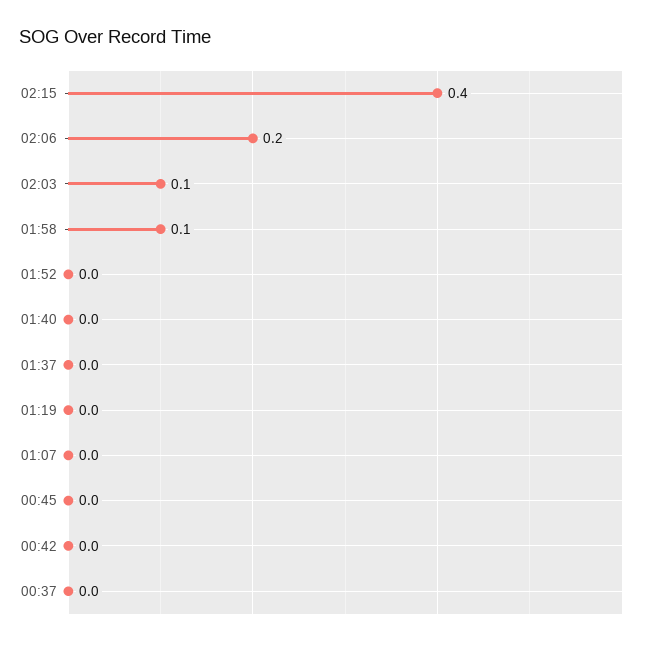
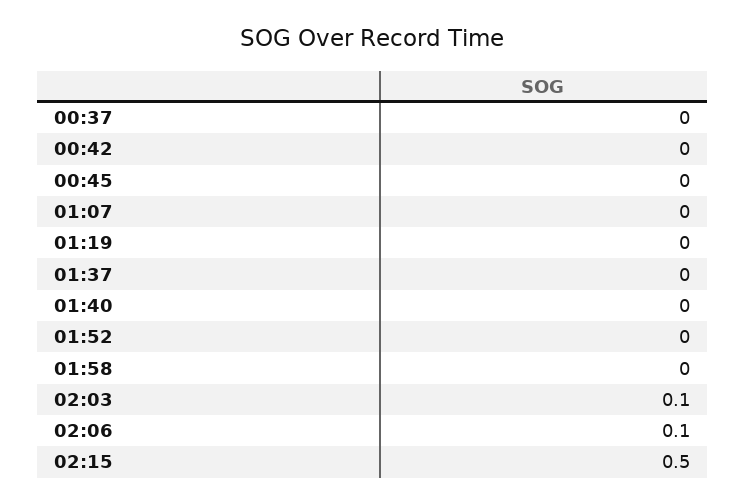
  {
-   "02:15": 0.4,
+   "02:15": 0.5,
-   "02:06": 0.2,
+   "02:06": 0.1,
    "02:03": 0.1,
-   "01:58": 0.1,
+   "01:58": 0,
    "01:52": 0,
    "01:40": 0,
    "01:37": 0,
    "01:19": 0,
    "01:07": 0,
    "00:45": 0,
    "00:42": 0,
    "00:37": 0
  }

